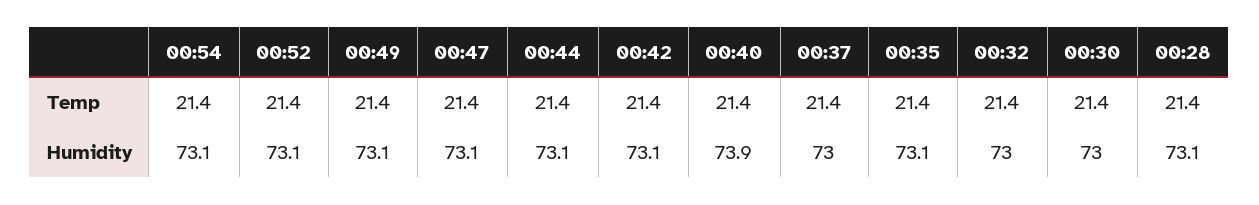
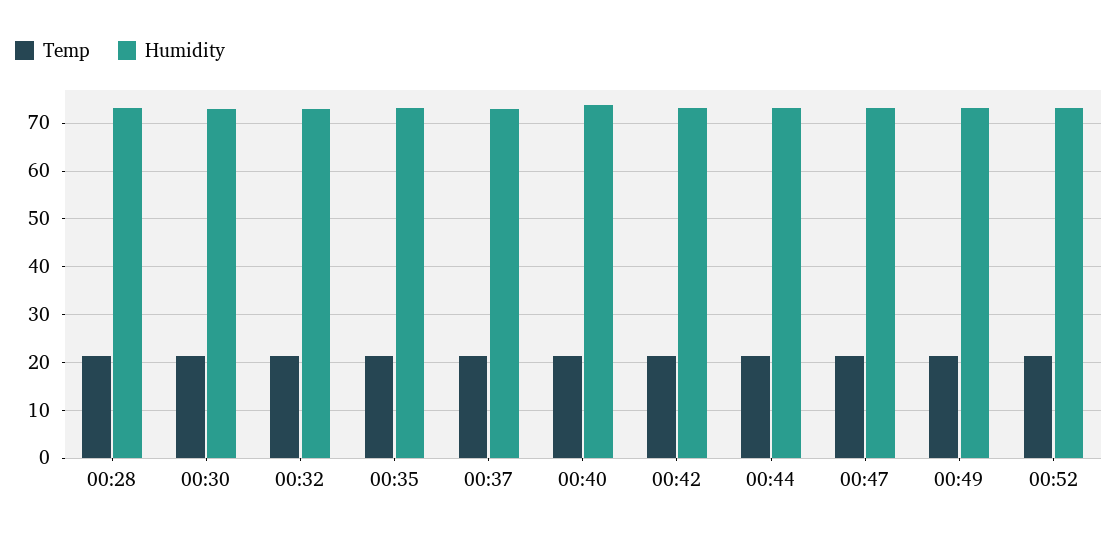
  {
    "Temp": {
-     "00:54": 21.4,
      "00:52": 21.4,
      "00:49": 21.4,
      "00:47": 21.4,
      "00:44": 21.4,
      "00:42": 21.4,
      "00:40": 21.4,
      "00:37": 21.4,
      "00:35": 21.4,
      "00:32": 21.4,
      "00:30": 21.4,
      "00:28": 21.4
    },
    "Humidity": {
-     "00:54": 73.1,
      "00:52": 73.1,
      "00:49": 73.1,
      "00:47": 73.1,
      "00:44": 73.1,
      "00:42": 73.1,
      "00:40": 73.9,
      "00:37": 73,
      "00:35": 73.1,
      "00:32": 73,
      "00:30": 73,
      "00:28": 73.1
    }
  }

